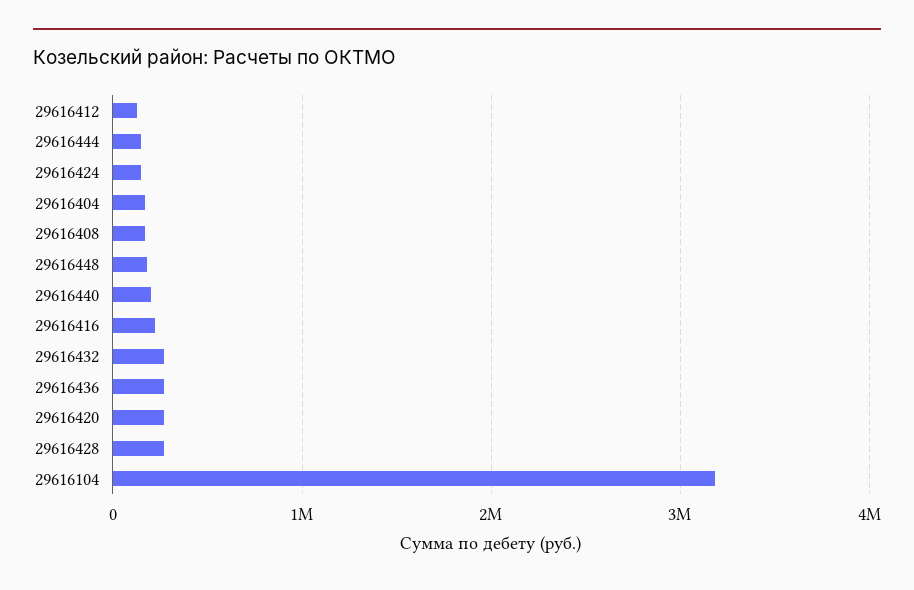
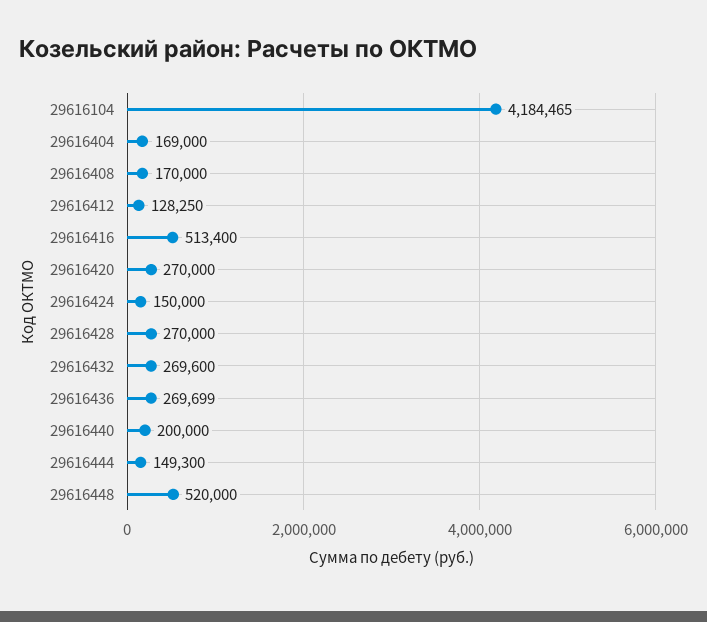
  {
    "29616412": 128250,
    "29616444": 149300,
    "29616424": 150000,
    "29616404": 169000,
    "29616408": 170000,
-   "29616448": 200000,
+   "29616448": 520000,
    "29616440": 200000,
-   "29616416": 200000,
+   "29616416": 513400,
    "29616432": 269600,
    "29616436": 269699,
    "29616420": 270000,
    "29616428": 270000,
-   "29616104": 3200000
+   "29616104": 4184465
  }

